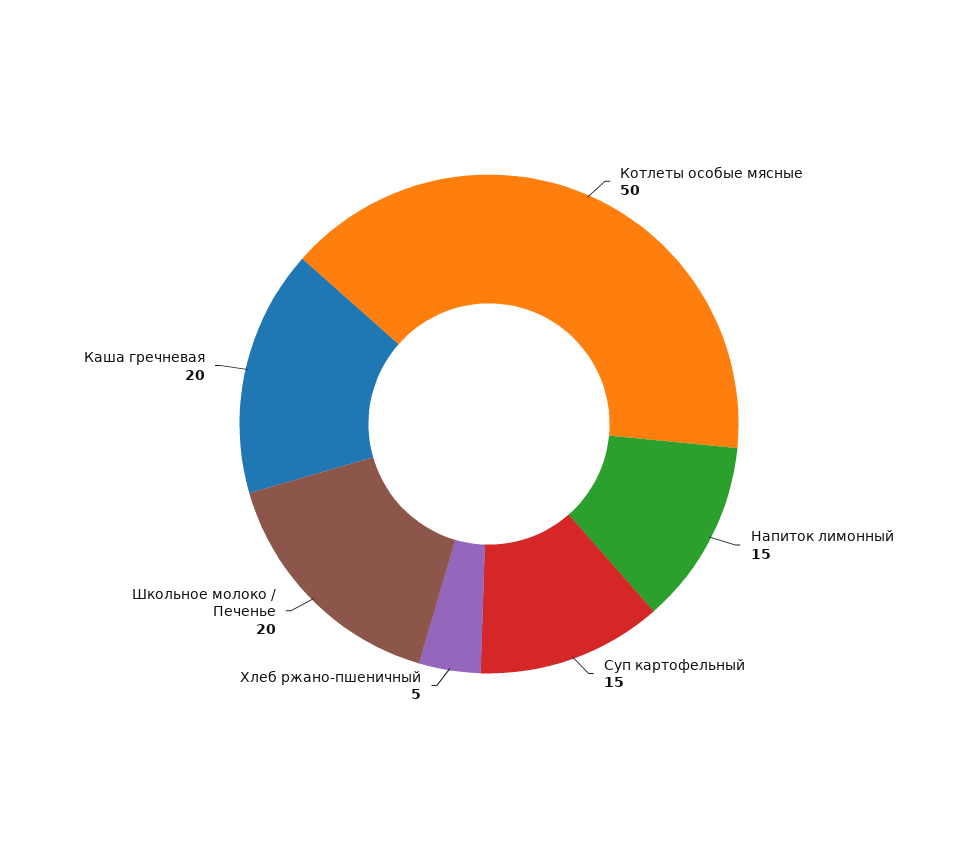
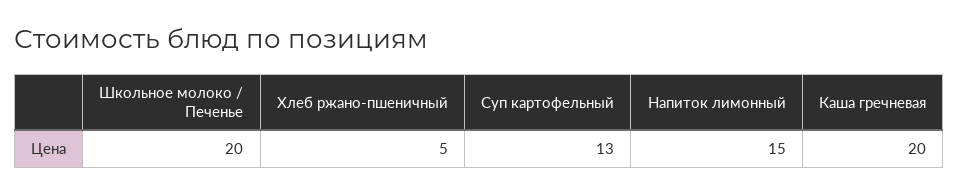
  {
-   "Котлеты особые мясные": 50,
    "Напиток лимонный": 15,
-   "Суп картофельный": 15,
+   "Суп картофельный": 13,
    "Хлеб ржано-пшеничный": 5,
    "Школьное молоко / Печенье": 20,
    "Каша гречневая": 20
  }

